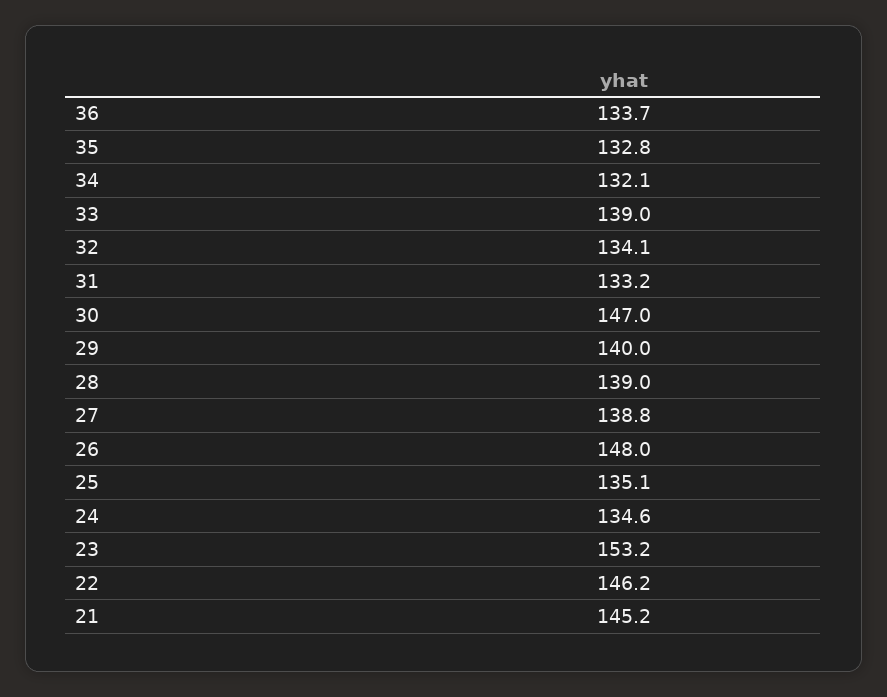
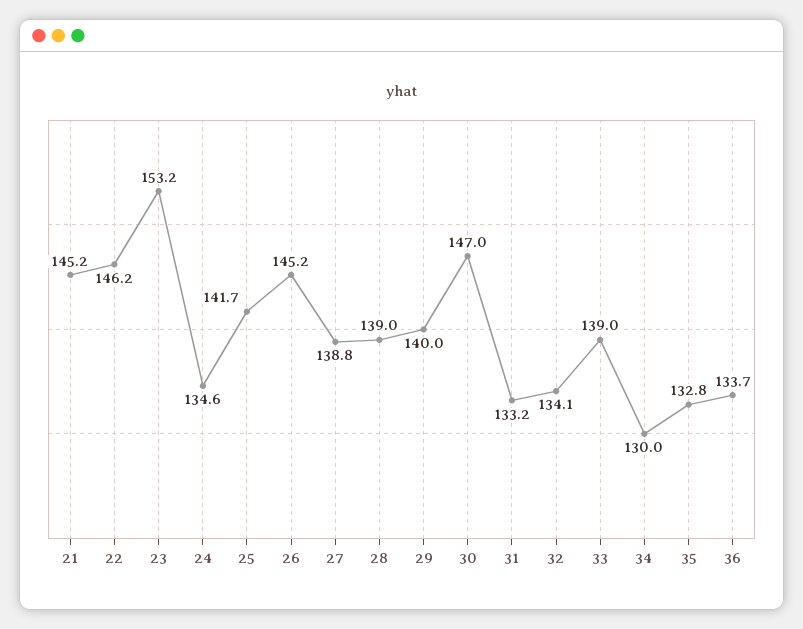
  {
    "36": 133.7,
    "35": 132.8,
-   "34": 132.1,
+   "34": 130,
    "33": 139,
    "32": 134.1,
    "31": 133.2,
    "30": 147,
    "29": 140,
    "28": 139,
    "27": 138.8,
-   "26": 148,
+   "26": 145.2,
-   "25": 135.1,
+   "25": 141.7,
    "24": 134.6,
    "23": 153.2,
    "22": 146.2,
    "21": 145.2
  }

